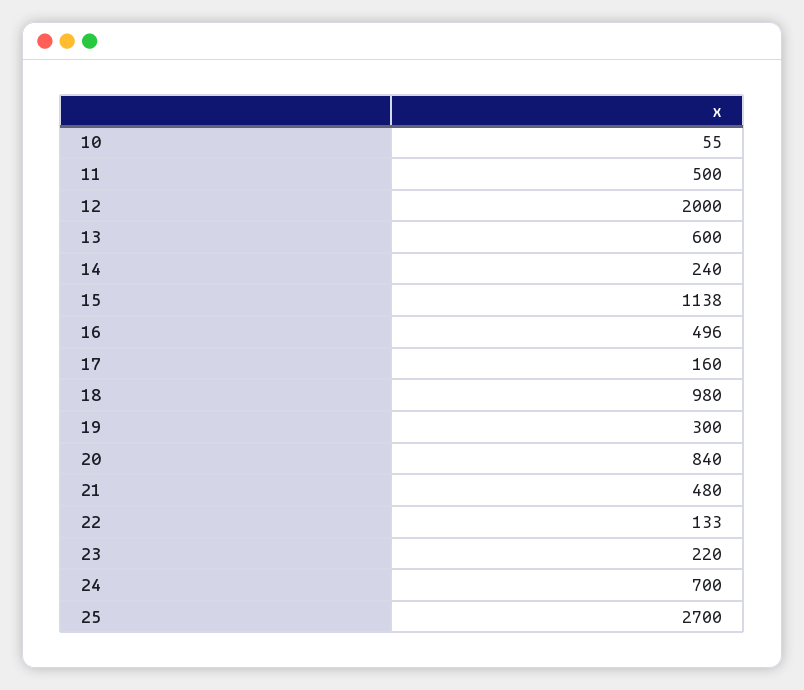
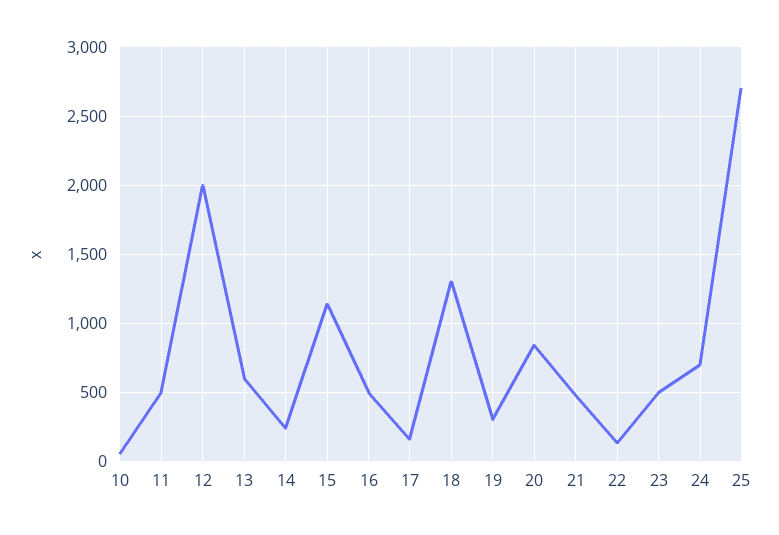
  {
    "10": 55,
    "11": 500,
    "12": 2000,
    "13": 600,
    "14": 240,
    "15": 1138,
    "16": 496,
    "17": 160,
-   "18": 980,
+   "18": 1300,
    "19": 300,
    "20": 840,
    "21": 480,
    "22": 133,
-   "23": 220,
+   "23": 500,
    "24": 700,
    "25": 2700
  }

